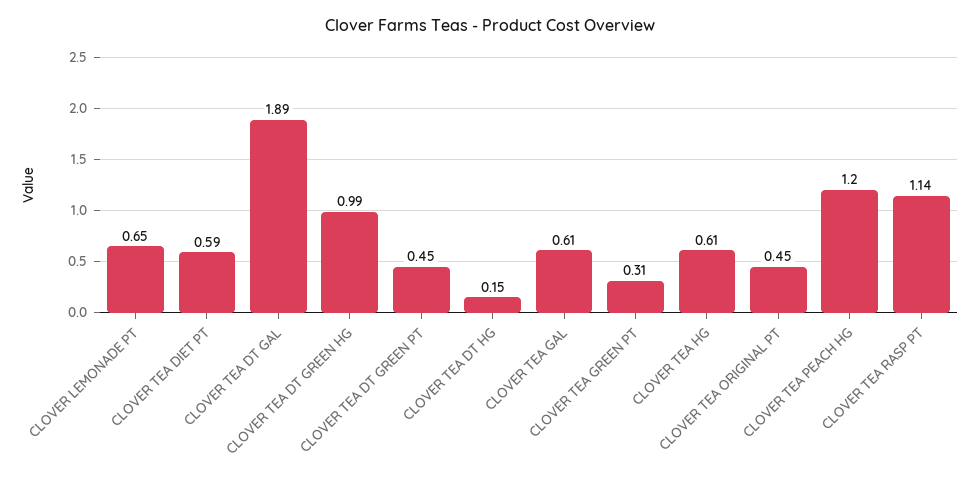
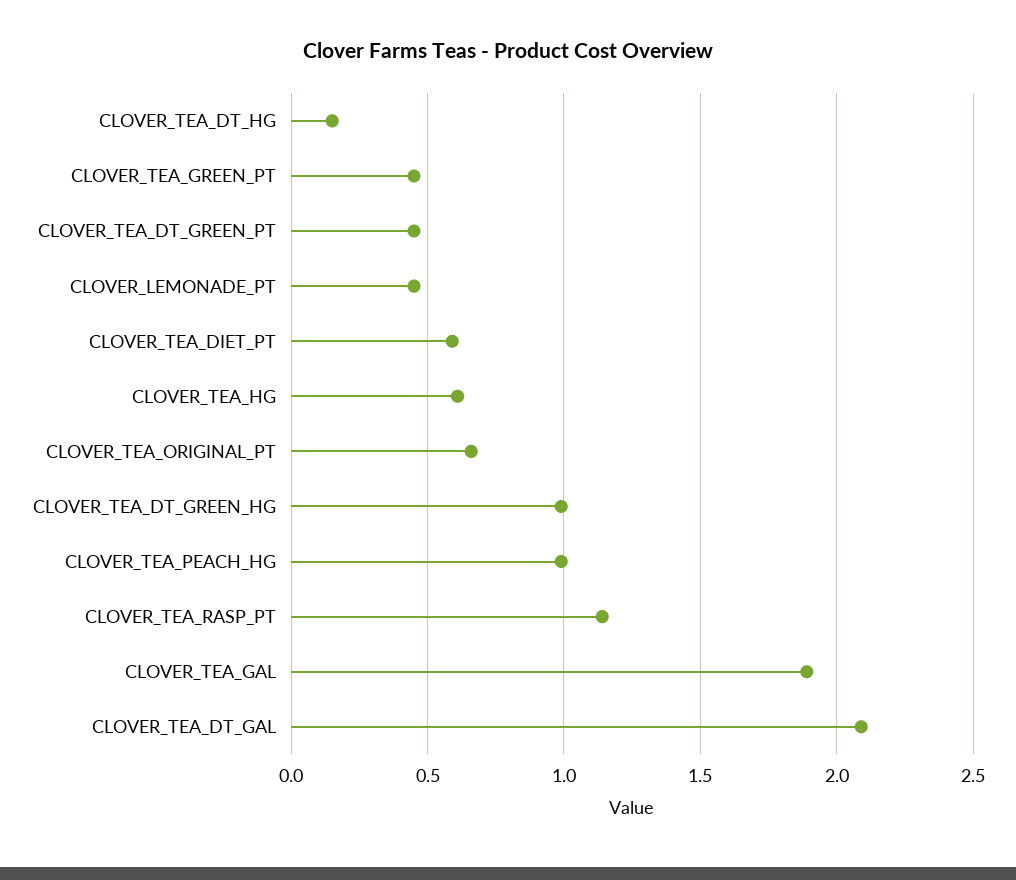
  {
-   "CLOVER LEMONADE PT": 0.65,
+   "CLOVER LEMONADE PT": 0.45,
    "CLOVER TEA DIET PT": 0.59,
-   "CLOVER TEA DT GAL": 1.89,
+   "CLOVER TEA DT GAL": 2.1,
    "CLOVER TEA DT GREEN HG": 0.99,
    "CLOVER TEA DT GREEN PT": 0.45,
    "CLOVER TEA DT HG": 0.15,
-   "CLOVER TEA GAL": 0.61,
+   "CLOVER TEA GAL": 1.9,
-   "CLOVER TEA GREEN PT": 0.31,
+   "CLOVER TEA GREEN PT": 0.45,
    "CLOVER TEA HG": 0.61,
-   "CLOVER TEA ORIGINAL PT": 0.45,
+   "CLOVER TEA ORIGINAL PT": 0.65,
-   "CLOVER TEA PEACH HG": 1.2,
+   "CLOVER TEA PEACH HG": 1,
    "CLOVER TEA RASP PT": 1.14
  }

